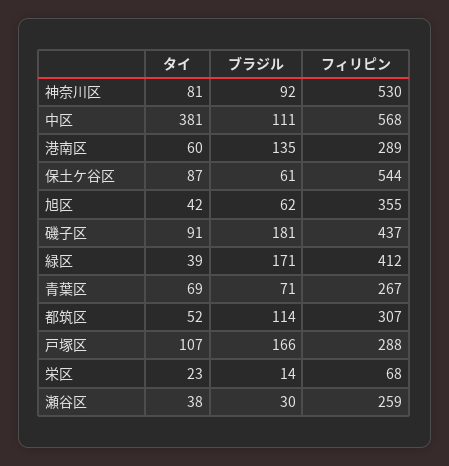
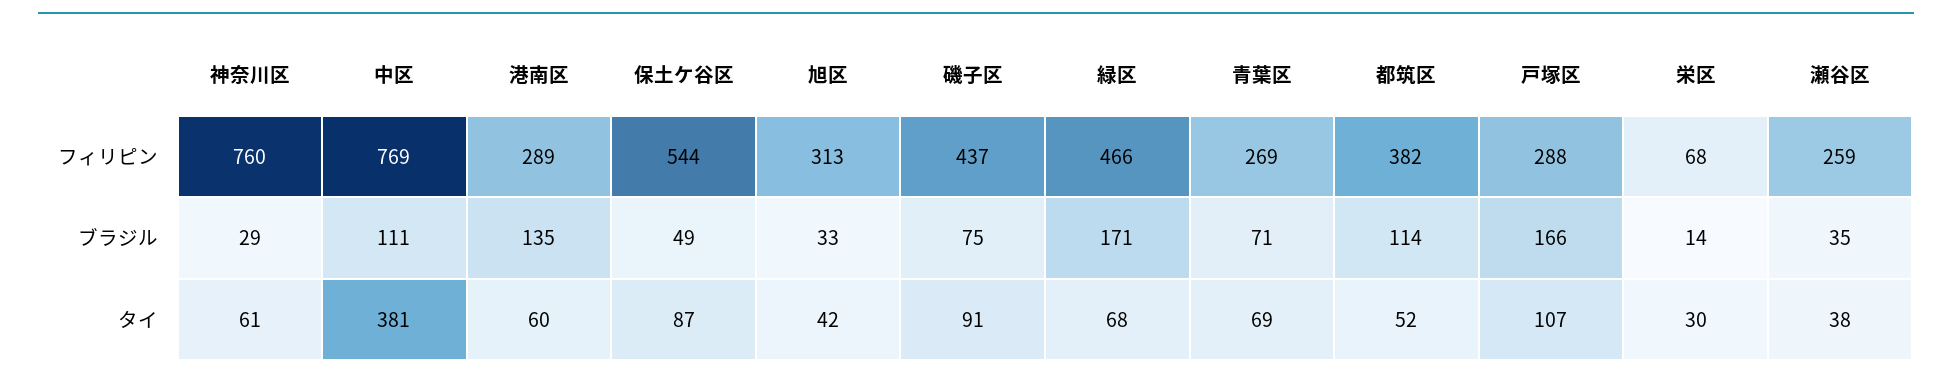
  {
    "タイ": {
-     "神奈川区": 81,
+     "神奈川区": 61,
      "中区": 381,
      "港南区": 60,
      "保土ケ谷区": 87,
      "旭区": 42,
      "磯子区": 91,
-     "緑区": 39,
+     "緑区": 68,
      "青葉区": 69,
      "都筑区": 52,
      "戸塚区": 107,
-     "栄区": 23,
+     "栄区": 30,
      "瀬谷区": 38
    },
    "ブラジル": {
-     "神奈川区": 92,
+     "神奈川区": 29,
      "中区": 111,
      "港南区": 135,
-     "保土ケ谷区": 61,
+     "保土ケ谷区": 49,
-     "旭区": 62,
+     "旭区": 33,
-     "磯子区": 181,
+     "磯子区": 75,
      "緑区": 171,
      "青葉区": 71,
      "都筑区": 114,
      "戸塚区": 166,
      "栄区": 14,
-     "瀬谷区": 30
+     "瀬谷区": 35
    },
    "フィリピン": {
-     "神奈川区": 530,
+     "神奈川区": 760,
-     "中区": 568,
+     "中区": 769,
      "港南区": 289,
      "保土ケ谷区": 544,
-     "旭区": 355,
+     "旭区": 313,
      "磯子区": 437,
-     "緑区": 412,
+     "緑区": 466,
-     "青葉区": 267,
+     "青葉区": 269,
-     "都筑区": 307,
+     "都筑区": 382,
      "戸塚区": 288,
      "栄区": 68,
      "瀬谷区": 259
    }
  }

